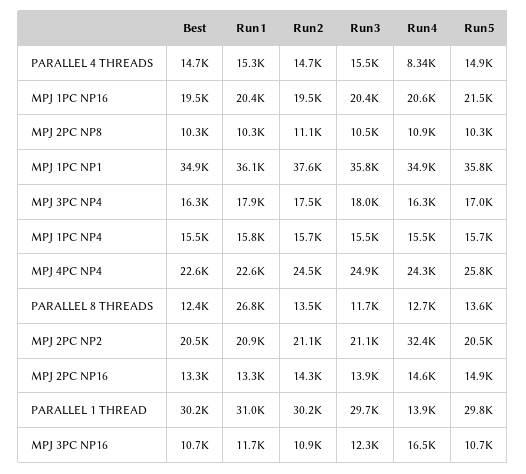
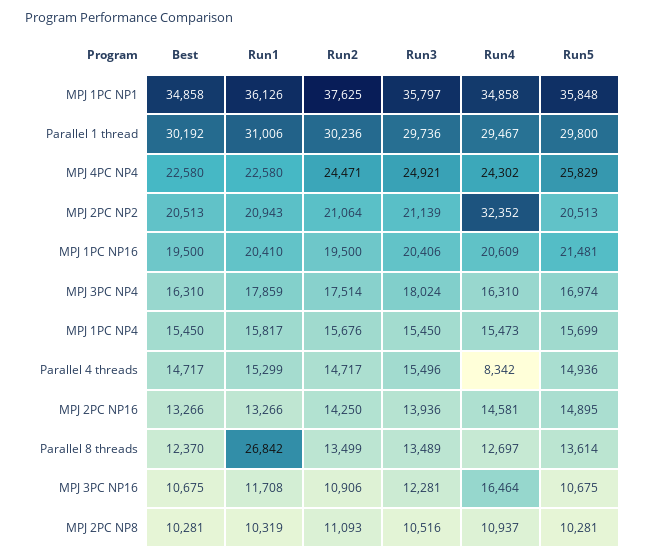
  {
    "Best": {
      "PARALLEL 4 THREADS": 14717,
      "MPJ 1PC NP16": 19500,
      "MPJ 2PC NP8": 10281,
      "MPJ 1PC NP1": 34858,
      "MPJ 3PC NP4": 16310,
      "MPJ 1PC NP4": 15450,
      "MPJ 4PC NP4": 22580,
      "PARALLEL 8 THREADS": 12370,
      "MPJ 2PC NP2": 20513,
      "MPJ 2PC NP16": 13266,
      "PARALLEL 1 THREAD": 30192,
      "MPJ 3PC NP16": 10675
    },
    "Run1": {
      "PARALLEL 4 THREADS": 15299,
      "MPJ 1PC NP16": 20410,
      "MPJ 2PC NP8": 10319,
      "MPJ 1PC NP1": 36126,
      "MPJ 3PC NP4": 17859,
      "MPJ 1PC NP4": 15817,
      "MPJ 4PC NP4": 22580,
      "PARALLEL 8 THREADS": 26842,
      "MPJ 2PC NP2": 20943,
      "MPJ 2PC NP16": 13266,
      "PARALLEL 1 THREAD": 31006,
      "MPJ 3PC NP16": 11708
    },
    "Run2": {
      "PARALLEL 4 THREADS": 14717,
      "MPJ 1PC NP16": 19500,
      "MPJ 2PC NP8": 11093,
      "MPJ 1PC NP1": 37625,
      "MPJ 3PC NP4": 17514,
      "MPJ 1PC NP4": 15676,
      "MPJ 4PC NP4": 24471,
      "PARALLEL 8 THREADS": 13499,
      "MPJ 2PC NP2": 21064,
      "MPJ 2PC NP16": 14250,
      "PARALLEL 1 THREAD": 30236,
      "MPJ 3PC NP16": 10906
    },
    "Run3": {
      "PARALLEL 4 THREADS": 15496,
      "MPJ 1PC NP16": 20406,
      "MPJ 2PC NP8": 10516,
      "MPJ 1PC NP1": 35797,
      "MPJ 3PC NP4": 18024,
      "MPJ 1PC NP4": 15450,
      "MPJ 4PC NP4": 24921,
-     "PARALLEL 8 THREADS": 11700,
+     "PARALLEL 8 THREADS": 13489,
      "MPJ 2PC NP2": 21139,
      "MPJ 2PC NP16": 13936,
      "PARALLEL 1 THREAD": 29736,
      "MPJ 3PC NP16": 12281
    },
    "Run4": {
      "PARALLEL 4 THREADS": 8342,
      "MPJ 1PC NP16": 20609,
      "MPJ 2PC NP8": 10937,
      "MPJ 1PC NP1": 34858,
      "MPJ 3PC NP4": 16310,
      "MPJ 1PC NP4": 15473,
      "MPJ 4PC NP4": 24302,
      "PARALLEL 8 THREADS": 12697,
      "MPJ 2PC NP2": 32352,
      "MPJ 2PC NP16": 14581,
-     "PARALLEL 1 THREAD": 13900,
+     "PARALLEL 1 THREAD": 29467,
      "MPJ 3PC NP16": 16464
    },
    "Run5": {
      "PARALLEL 4 THREADS": 14936,
      "MPJ 1PC NP16": 21481,
      "MPJ 2PC NP8": 10281,
      "MPJ 1PC NP1": 35848,
      "MPJ 3PC NP4": 16974,
      "MPJ 1PC NP4": 15699,
      "MPJ 4PC NP4": 25829,
      "PARALLEL 8 THREADS": 13614,
      "MPJ 2PC NP2": 20513,
      "MPJ 2PC NP16": 14895,
      "PARALLEL 1 THREAD": 29800,
      "MPJ 3PC NP16": 10675
    }
  }

